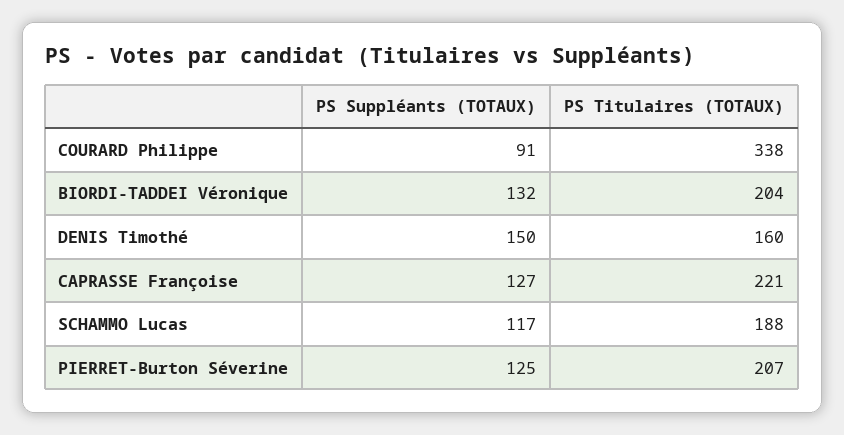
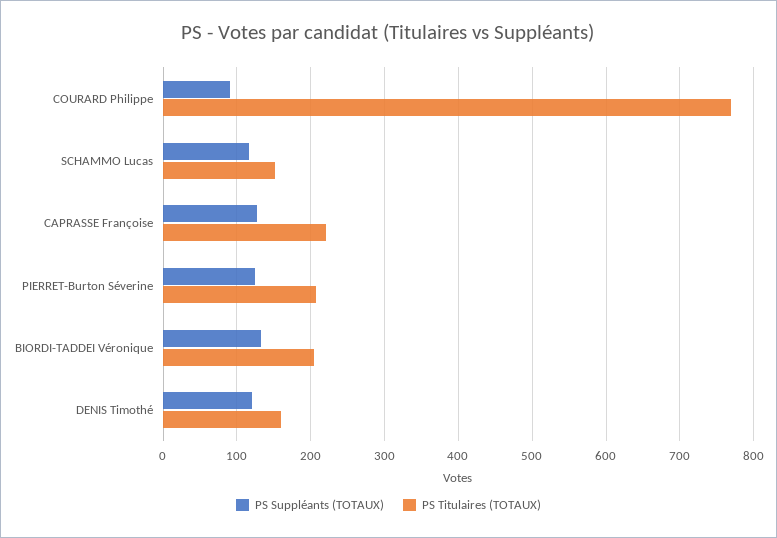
  {
    "PS Suppléants (TOTAUX)": {
      "COURARD Philippe": 91,
      "BIORDI-TADDEI Véronique": 132,
-     "DENIS Timothé": 150,
+     "DENIS Timothé": 120,
      "CAPRASSE Françoise": 127,
      "SCHAMMO Lucas": 117,
      "PIERRET-Burton Séverine": 125
    },
    "PS Titulaires (TOTAUX)": {
-     "COURARD Philippe": 338,
+     "COURARD Philippe": 770,
      "BIORDI-TADDEI Véronique": 204,
      "DENIS Timothé": 160,
      "CAPRASSE Françoise": 221,
-     "SCHAMMO Lucas": 188,
+     "SCHAMMO Lucas": 150,
      "PIERRET-Burton Séverine": 207
    }
  }

